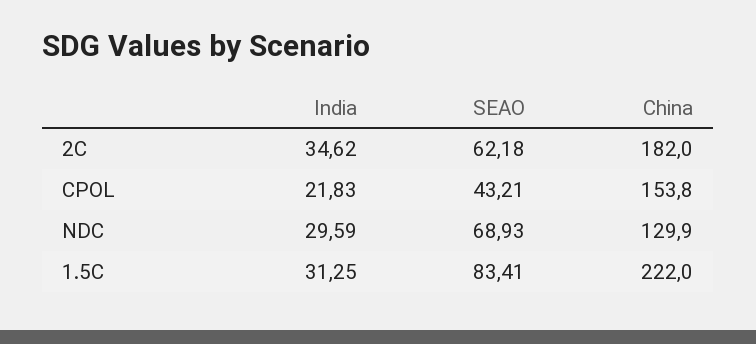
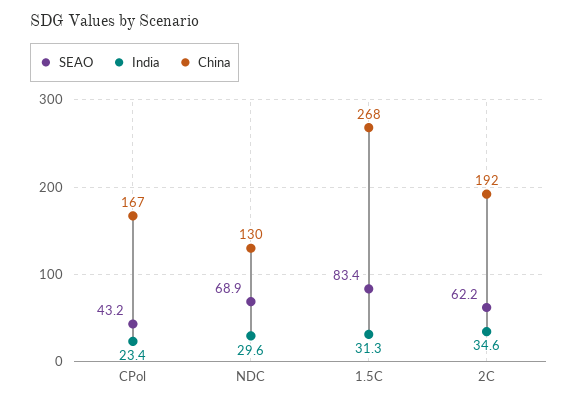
  {
    "India": {
      "2C": 34.62,
-     "CPOL": 21.83,
+     "CPOL": 23.4,
      "NDC": 29.59,
      "1.5C": 31.25
    },
    "SEAO": {
      "2C": 62.18,
      "CPOL": 43.21,
      "NDC": 68.93,
      "1.5C": 83.41
    },
    "China": {
-     "2C": 182,
+     "2C": 192,
-     "CPOL": 153.8,
+     "CPOL": 167,
      "NDC": 129.9,
-     "1.5C": 222
+     "1.5C": 268
    }
  }

